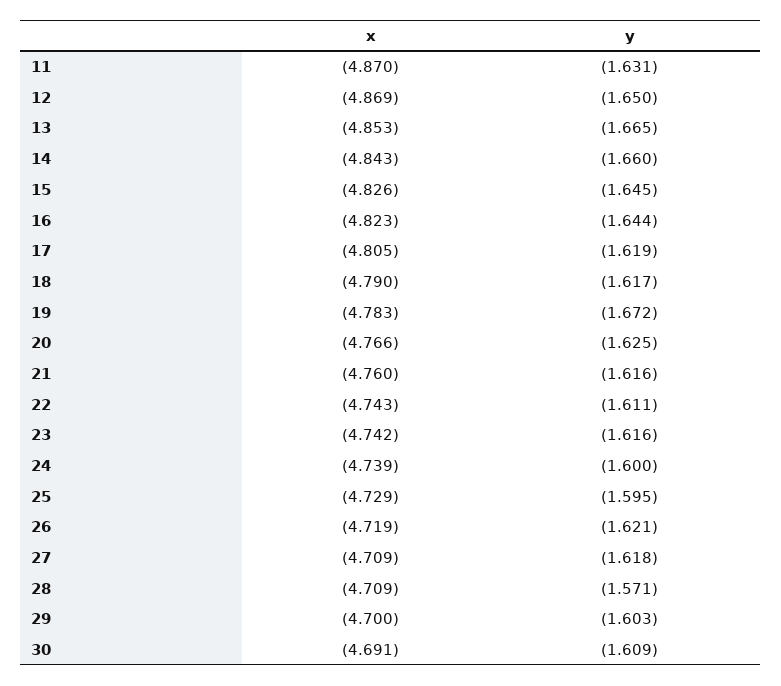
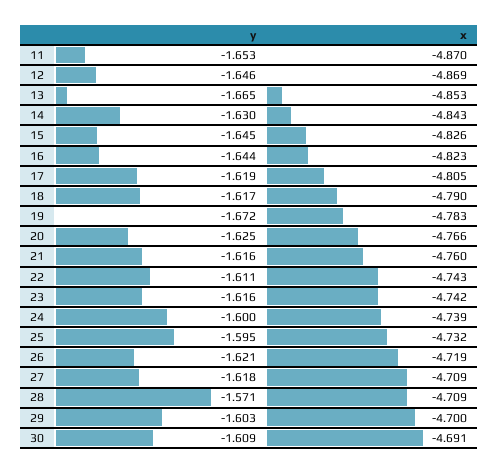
  {
    "x": {
      "11": -4.87,
      "12": -4.869,
      "13": -4.853,
      "14": -4.843,
      "15": -4.826,
      "16": -4.823,
      "17": -4.805,
      "18": -4.79,
      "19": -4.783,
      "20": -4.766,
      "21": -4.76,
      "22": -4.743,
      "23": -4.742,
      "24": -4.739,
-     "25": -4.729,
+     "25": -4.732,
      "26": -4.719,
      "27": -4.709,
      "28": -4.709,
      "29": -4.7,
      "30": -4.691
    },
    "y": {
-     "11": -1.631,
+     "11": -1.653,
-     "12": -1.65,
+     "12": -1.646,
      "13": -1.665,
-     "14": -1.66,
+     "14": -1.63,
      "15": -1.645,
      "16": -1.644,
      "17": -1.619,
      "18": -1.617,
      "19": -1.672,
      "20": -1.625,
      "21": -1.616,
      "22": -1.611,
      "23": -1.616,
      "24": -1.6,
      "25": -1.595,
      "26": -1.621,
      "27": -1.618,
      "28": -1.571,
      "29": -1.603,
      "30": -1.609
    }
  }

